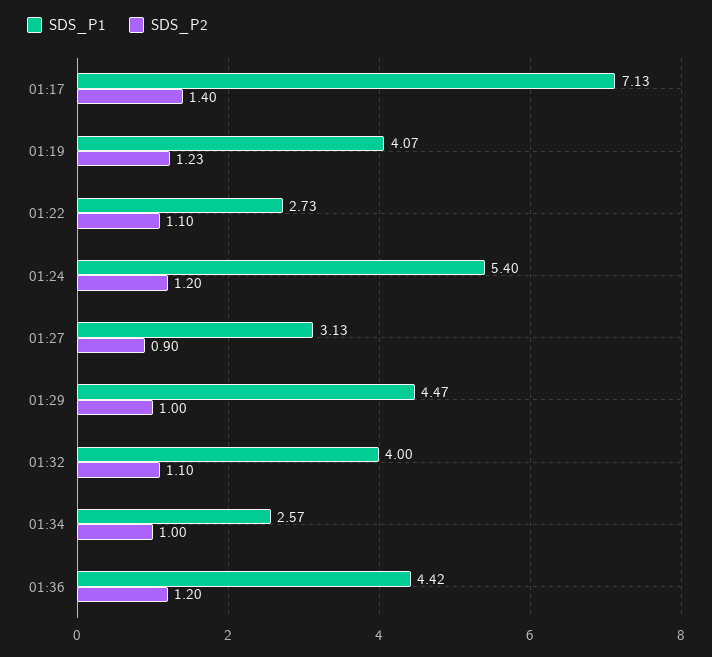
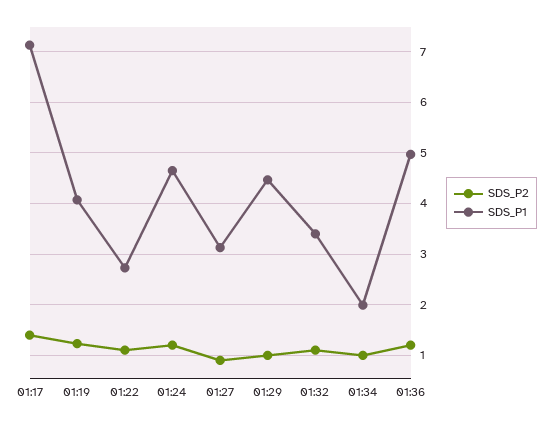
  {
    "SDS_P1": {
      "01:17": 7.13,
      "01:19": 4.07,
      "01:22": 2.73,
-     "01:24": 5.4,
+     "01:24": 4.6,
      "01:27": 3.13,
      "01:29": 4.47,
-     "01:32": 4,
+     "01:32": 3.4,
-     "01:34": 2.57,
+     "01:34": 2,
-     "01:36": 4.42
+     "01:36": 5
    },
    "SDS_P2": {
      "01:17": 1.4,
      "01:19": 1.23,
      "01:22": 1.1,
      "01:24": 1.2,
      "01:27": 0.9,
      "01:29": 1,
      "01:32": 1.1,
      "01:34": 1,
      "01:36": 1.2
    }
  }

